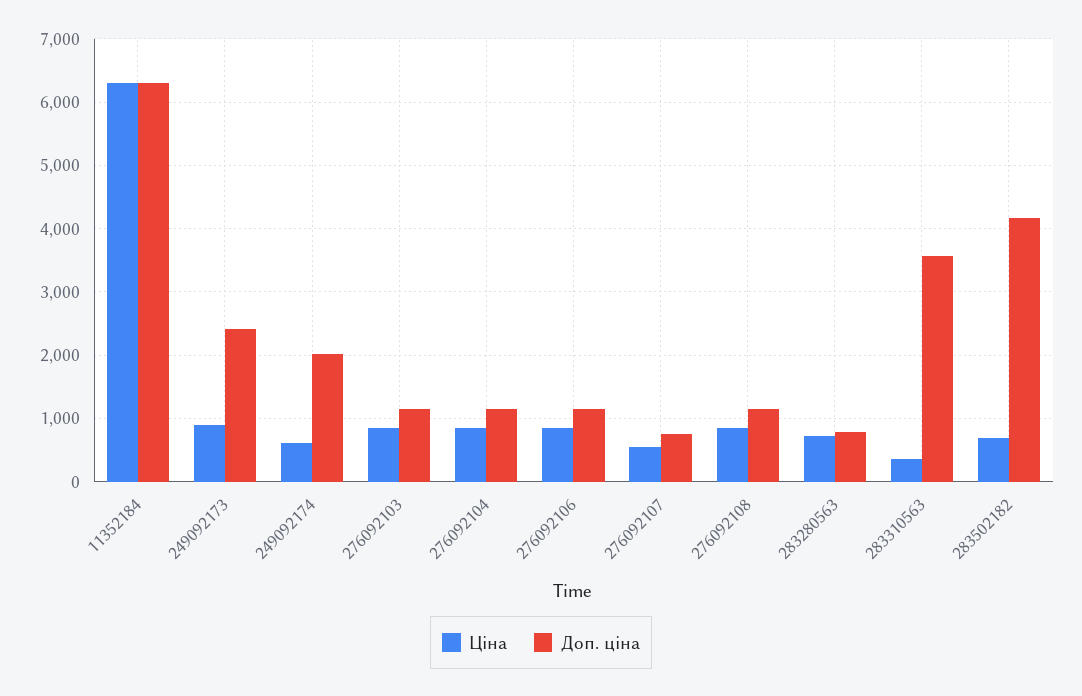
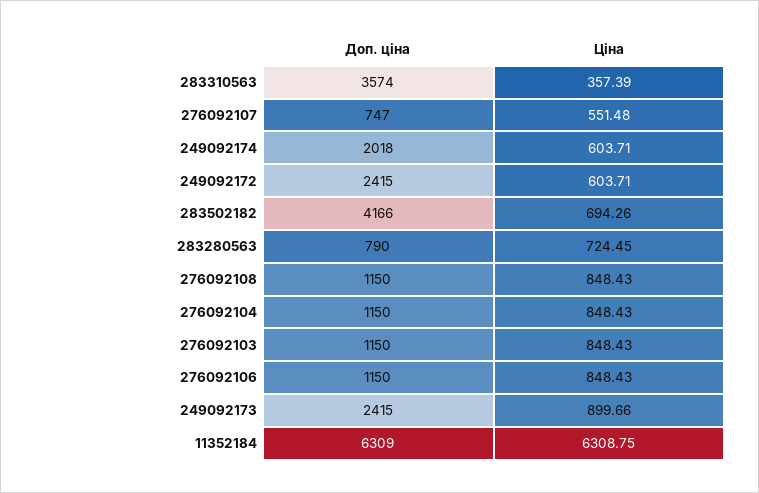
  {
    "Ціна": {
      "11352184": 6308.75,
      "249092173": 899.66,
      "249092174": 603.71,
      "276092103": 848.43,
      "276092104": 848.43,
      "276092106": 848.43,
      "276092107": 551.48,
      "276092108": 848.43,
      "283280563": 724.45,
      "283310563": 357.39,
-     "283502182": 694.26
+     "283502182": 694.26,
+     "249092172": 603.71
    },
    "Доп. ціна": {
      "11352184": 6309,
      "249092173": 2415,
      "249092174": 2018,
      "276092103": 1150,
      "276092104": 1150,
      "276092106": 1150,
      "276092107": 747,
      "276092108": 1150,
      "283280563": 790,
      "283310563": 3574,
-     "283502182": 4166
+     "283502182": 4166,
+     "249092172": 2415
    }
  }

